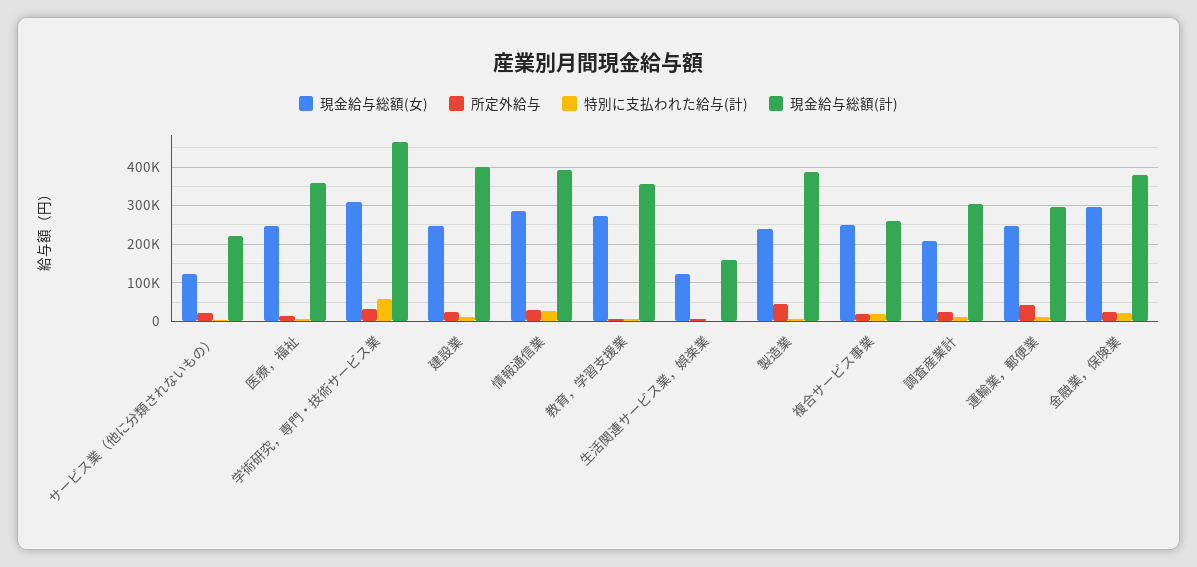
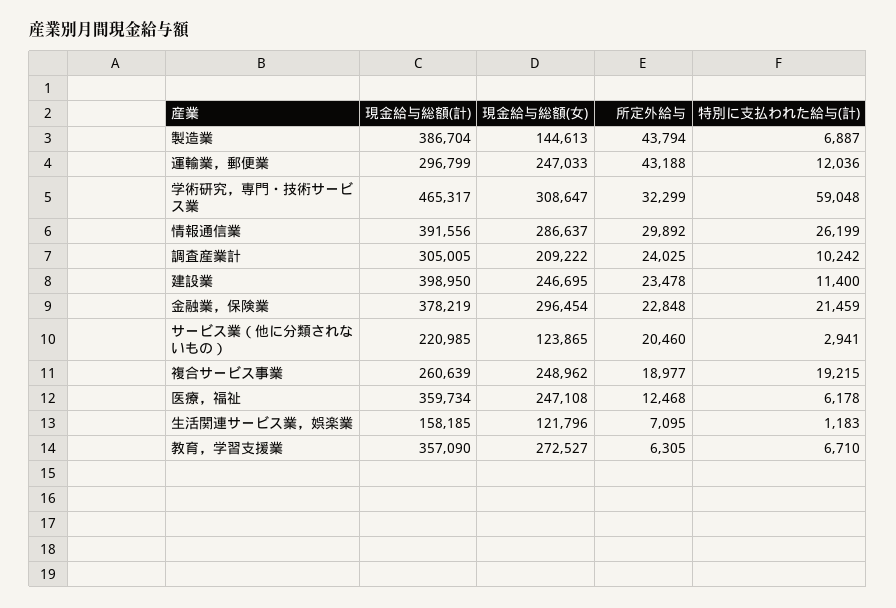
  {
    "現金給与総額(女)": {
      "サービス業（他に分類されないもの）": 123865,
      "医療，福祉": 247108,
      "学術研究，専門・技術サービス業": 308647,
      "建設業": 246695,
      "情報通信業": 286637,
      "教育，学習支援業": 272527,
      "生活関連サービス業，娯楽業": 121796,
-     "製造業": 240000,
+     "製造業": 144613,
      "複合サービス事業": 248962,
      "調査産業計": 209222,
      "運輸業，郵便業": 247033,
      "金融業，保険業": 296454
    },
    "所定外給与": {
      "サービス業（他に分類されないもの）": 20460,
      "医療，福祉": 12468,
      "学術研究，専門・技術サービス業": 32299,
      "建設業": 23478,
      "情報通信業": 29892,
      "教育，学習支援業": 6305,
      "生活関連サービス業，娯楽業": 7095,
      "製造業": 43794,
      "複合サービス事業": 18977,
      "調査産業計": 24025,
      "運輸業，郵便業": 43188,
      "金融業，保険業": 22848
    },
    "特別に支払われた給与(計)": {
      "サービス業（他に分類されないもの）": 2941,
      "医療，福祉": 6178,
      "学術研究，専門・技術サービス業": 59048,
      "建設業": 11400,
      "情報通信業": 26199,
      "教育，学習支援業": 6710,
      "生活関連サービス業，娯楽業": 1183,
      "製造業": 6887,
      "複合サービス事業": 19215,
      "調査産業計": 10242,
      "運輸業，郵便業": 12036,
      "金融業，保険業": 21459
    },
    "現金給与総額(計)": {
      "サービス業（他に分類されないもの）": 220985,
      "医療，福祉": 359734,
      "学術研究，専門・技術サービス業": 465317,
      "建設業": 398950,
      "情報通信業": 391556,
      "教育，学習支援業": 357090,
      "生活関連サービス業，娯楽業": 158185,
      "製造業": 386704,
      "複合サービス事業": 260639,
      "調査産業計": 305005,
      "運輸業，郵便業": 296799,
      "金融業，保険業": 378219
    }
  }

